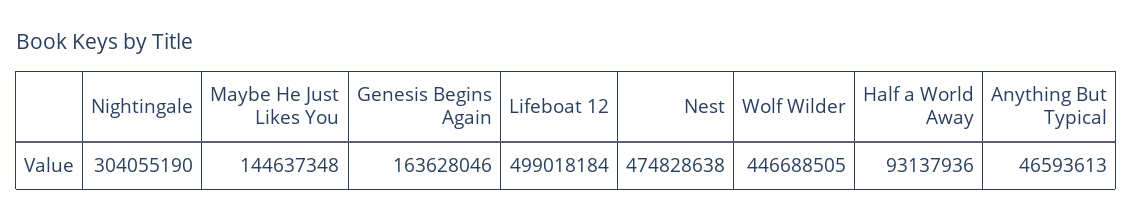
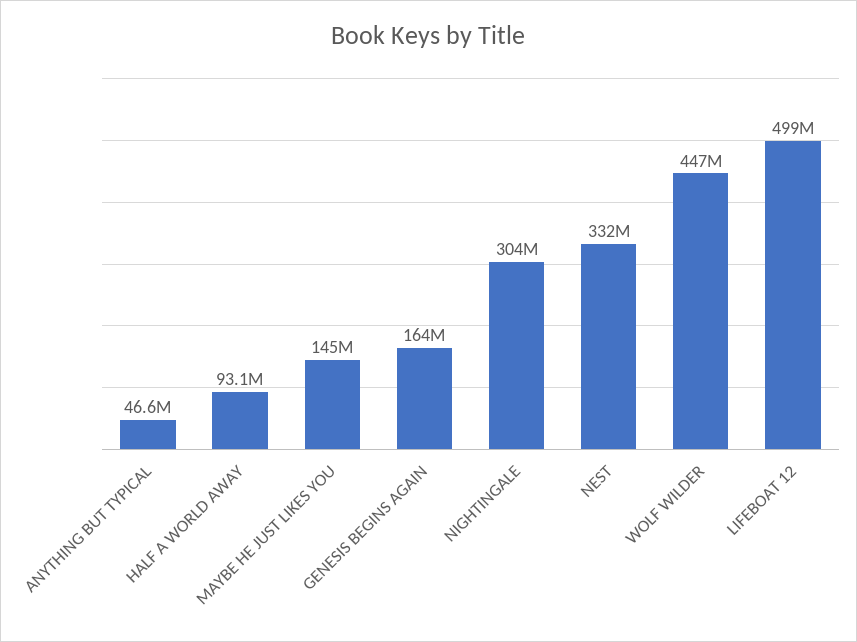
  {
    "Nightingale": 304055190,
    "Maybe He Just Likes You": 144637348,
    "Genesis Begins Again": 163628046,
    "Lifeboat 12": 499018184,
-   "Nest": 474828638,
+   "Nest": 332000000,
    "Wolf Wilder": 446688505,
    "Half a World Away": 93137936,
    "Anything But Typical": 46593613
  }

